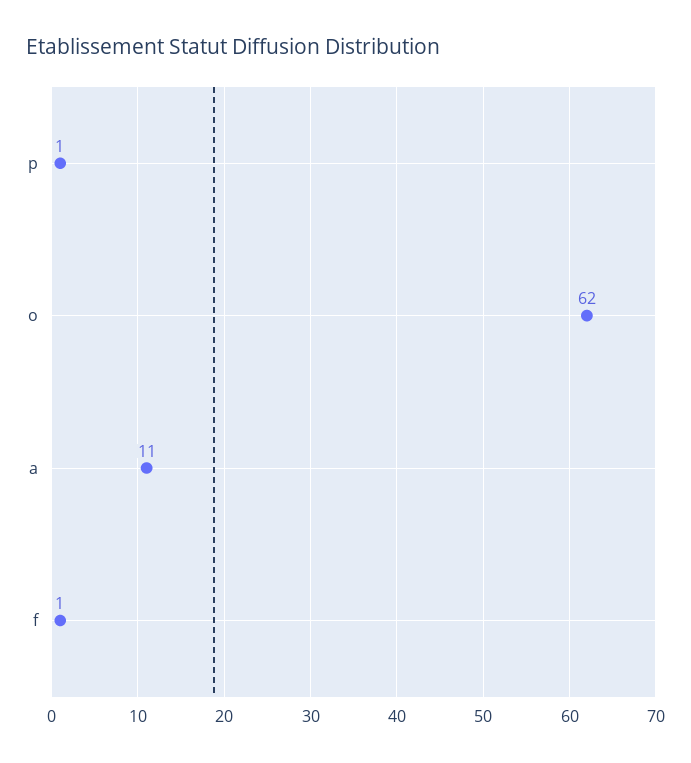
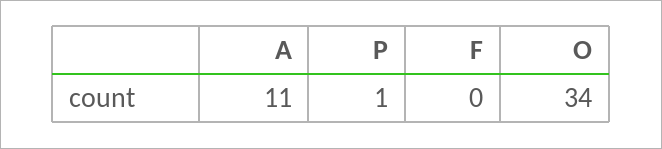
  {
    "p": 1,
-   "o": 62,
+   "o": 34,
    "a": 11,
-   "f": 1
+   "f": 0
  }

